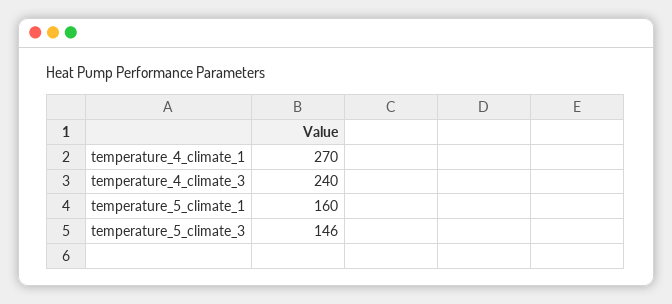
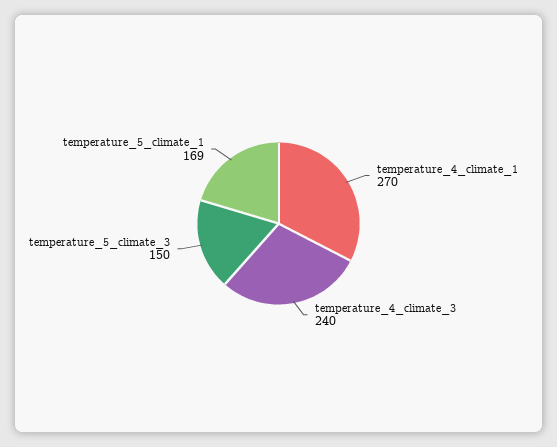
  {
    "temperature_4_climate_1": 270,
    "temperature_4_climate_3": 240,
-   "temperature_5_climate_1": 160,
+   "temperature_5_climate_1": 169,
-   "temperature_5_climate_3": 146
+   "temperature_5_climate_3": 150
  }

